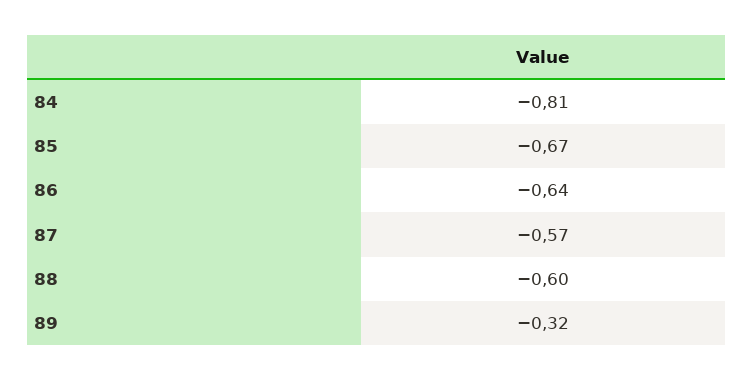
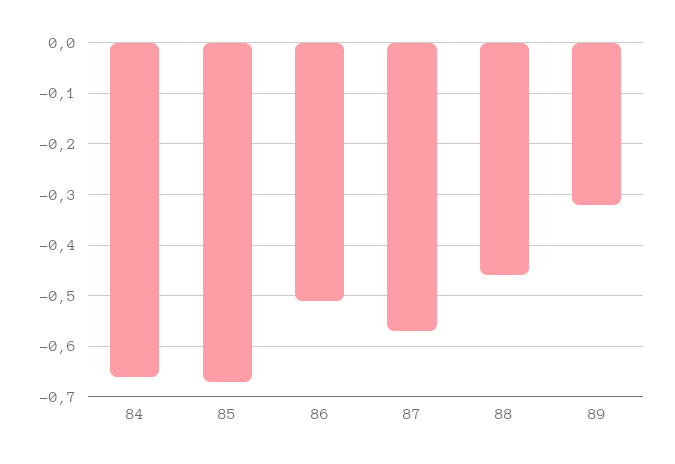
  {
-   "84": -0.81,
+   "84": -0.65,
    "85": -0.67,
-   "86": -0.64,
+   "86": -0.5,
    "87": -0.57,
-   "88": -0.6,
+   "88": -0.45,
    "89": -0.32
  }

